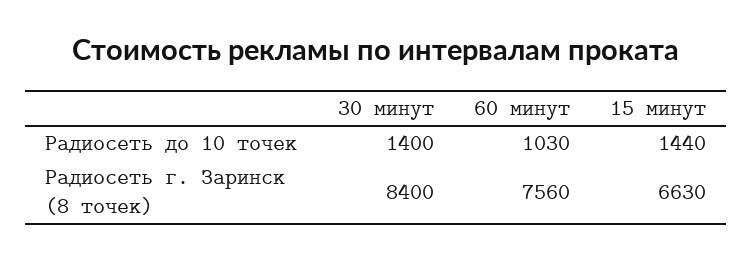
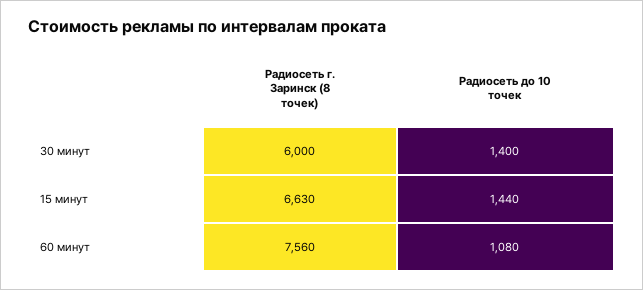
  {
    "30 минут": {
      "Радиосеть до 10 точек": 1400,
-     "Радиосеть г. Заринск (8 точек)": 8400
+     "Радиосеть г. Заринск (8 точек)": 6000
    },
    "60 минут": {
-     "Радиосеть до 10 точек": 1030,
+     "Радиосеть до 10 точек": 1080,
      "Радиосеть г. Заринск (8 точек)": 7560
    },
    "15 минут": {
      "Радиосеть до 10 точек": 1440,
      "Радиосеть г. Заринск (8 точек)": 6630
    }
  }

